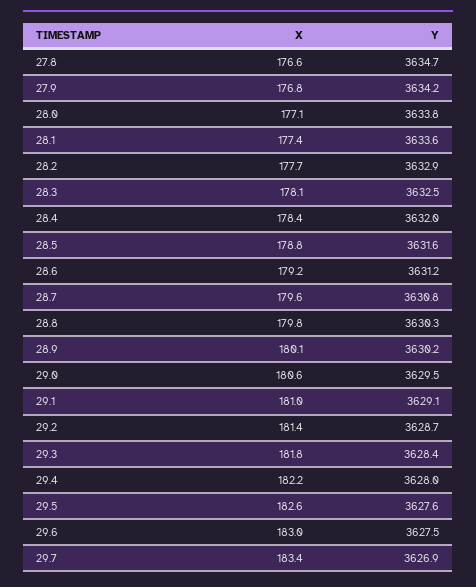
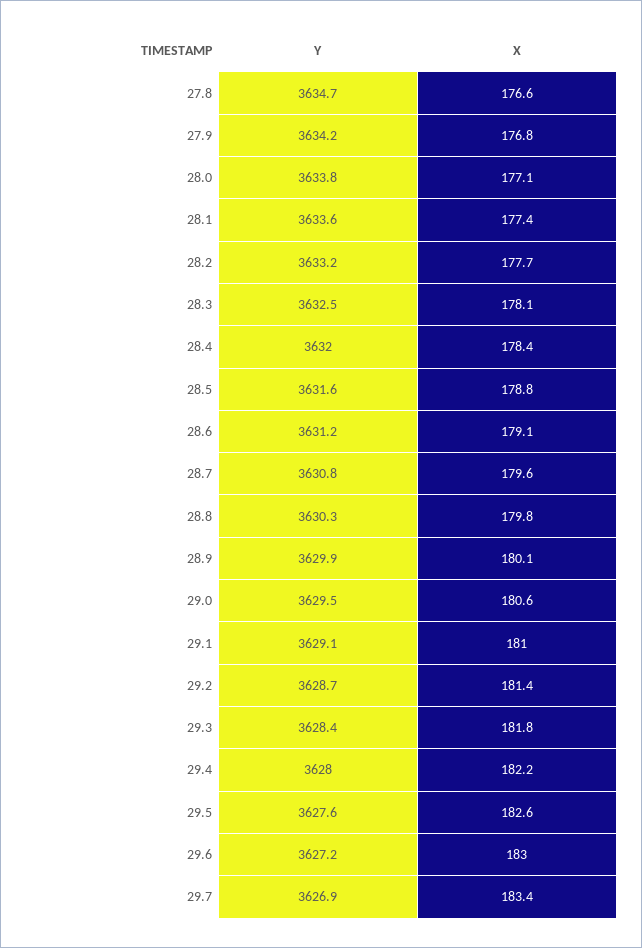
  {
    "X": {
      "27.8": 176.6,
      "27.9": 176.8,
      "28.0": 177.1,
      "28.1": 177.4,
      "28.2": 177.7,
      "28.3": 178.1,
      "28.4": 178.4,
      "28.5": 178.8,
-     "28.6": 179.2,
+     "28.6": 179.1,
      "28.7": 179.6,
      "28.8": 179.8,
      "28.9": 180.1,
      "29.0": 180.6,
      "29.1": 181,
      "29.2": 181.4,
      "29.3": 181.8,
      "29.4": 182.2,
      "29.5": 182.6,
      "29.6": 183,
      "29.7": 183.4
    },
    "Y": {
      "27.8": 3634.7,
      "27.9": 3634.2,
      "28.0": 3633.8,
      "28.1": 3633.6,
-     "28.2": 3632.9,
+     "28.2": 3633.2,
      "28.3": 3632.5,
      "28.4": 3632,
      "28.5": 3631.6,
      "28.6": 3631.2,
      "28.7": 3630.8,
      "28.8": 3630.3,
-     "28.9": 3630.2,
+     "28.9": 3629.9,
      "29.0": 3629.5,
      "29.1": 3629.1,
      "29.2": 3628.7,
      "29.3": 3628.4,
      "29.4": 3628,
      "29.5": 3627.6,
-     "29.6": 3627.5,
+     "29.6": 3627.2,
      "29.7": 3626.9
    }
  }

